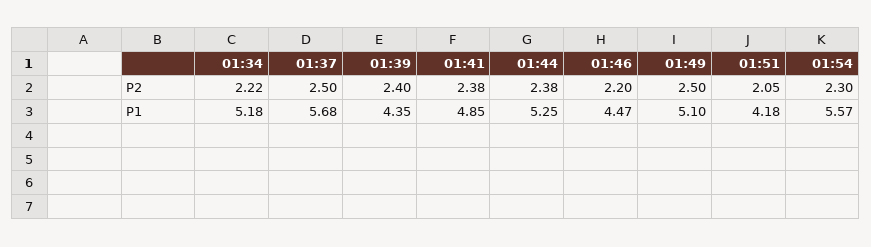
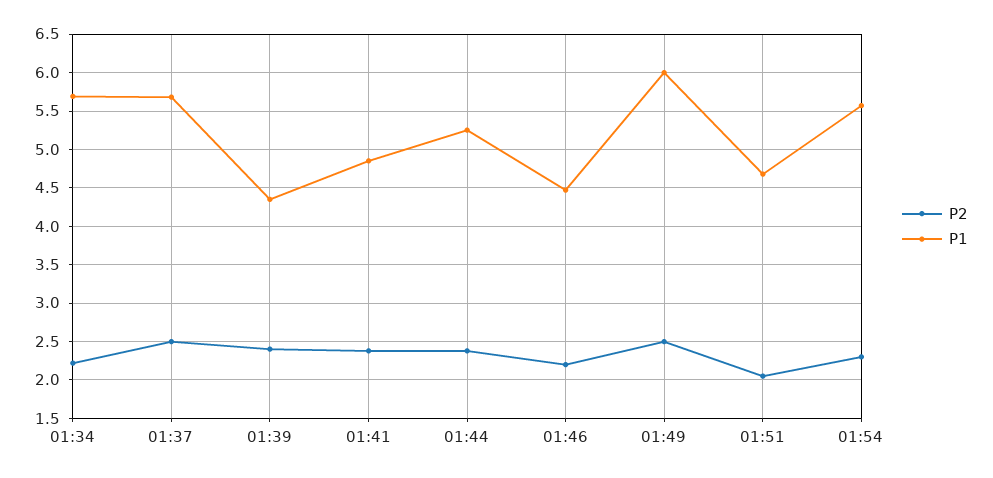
  {
    "P2": {
      "01:34": 2.22,
      "01:37": 2.5,
      "01:39": 2.4,
      "01:41": 2.38,
      "01:44": 2.38,
      "01:46": 2.2,
      "01:49": 2.5,
      "01:51": 2.05,
      "01:54": 2.3
    },
    "P1": {
-     "01:34": 5.18,
+     "01:34": 5.7,
      "01:37": 5.68,
      "01:39": 4.35,
      "01:41": 4.85,
      "01:44": 5.25,
      "01:46": 4.47,
-     "01:49": 5.1,
+     "01:49": 6,
-     "01:51": 4.18,
+     "01:51": 4.7,
      "01:54": 5.57
    }
  }

